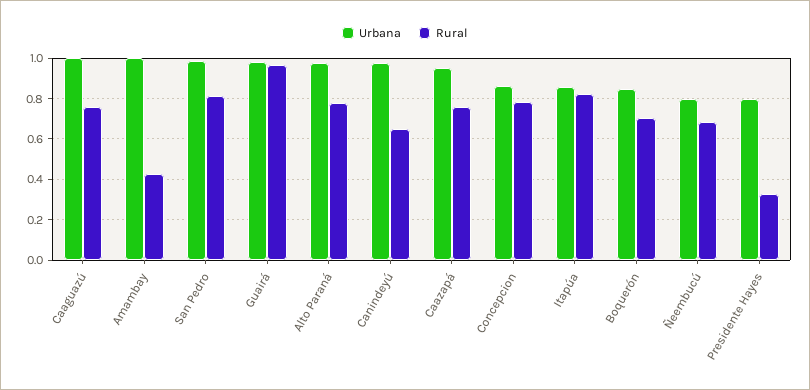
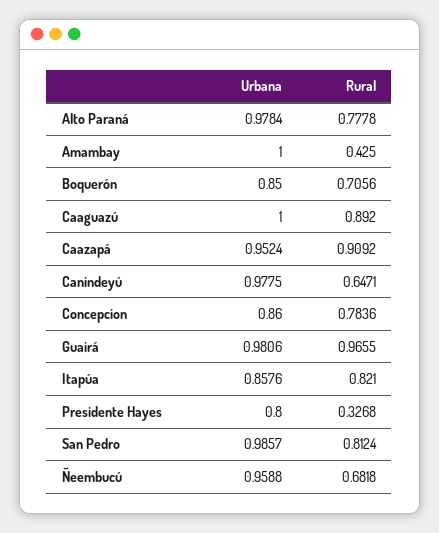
  {
    "Urbana": {
      "Caaguazú": 1,
      "Amambay": 1,
      "San Pedro": 0.9857,
      "Guairá": 0.9806,
      "Alto Paraná": 0.9784,
      "Canindeyú": 0.9775,
      "Caazapá": 0.9524,
      "Concepcion": 0.86,
      "Itapúa": 0.8576,
      "Boquerón": 0.85,
-     "Ñeembucú": 0.8,
+     "Ñeembucú": 0.9588,
      "Presidente Hayes": 0.8
    },
    "Rural": {
-     "Caaguazú": 0.75,
+     "Caaguazú": 0.892,
      "Amambay": 0.425,
      "San Pedro": 0.8124,
      "Guairá": 0.9655,
      "Alto Paraná": 0.7778,
      "Canindeyú": 0.6471,
-     "Caazapá": 0.75,
+     "Caazapá": 0.9092,
      "Concepcion": 0.7836,
      "Itapúa": 0.821,
      "Boquerón": 0.7056,
      "Ñeembucú": 0.6818,
      "Presidente Hayes": 0.3268
    }
  }

